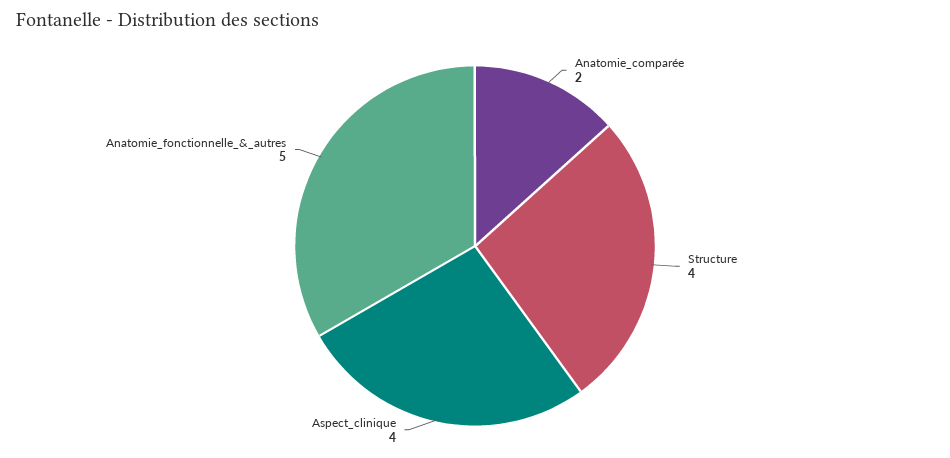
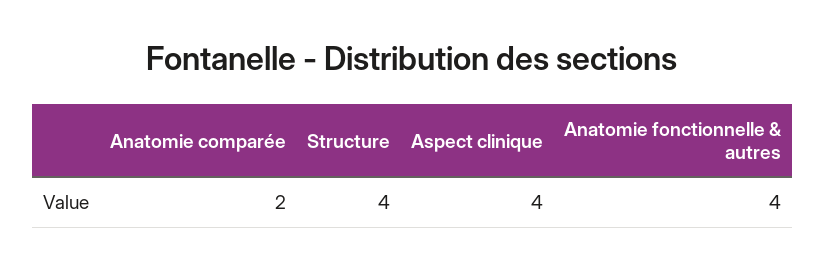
  {
    "Anatomie_comparée": 2,
    "Structure": 4,
    "Aspect_clinique": 4,
-   "Anatomie_fonctionnelle_&_autres": 5
+   "Anatomie_fonctionnelle_&_autres": 4
  }

